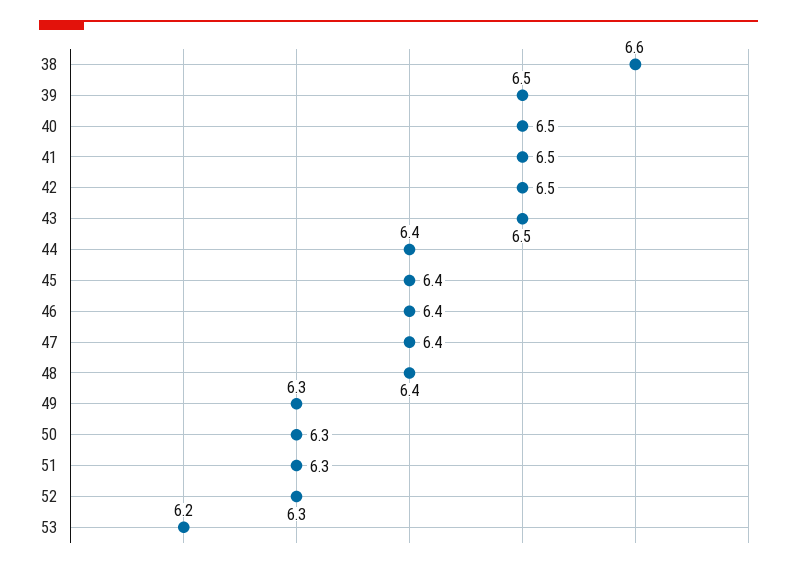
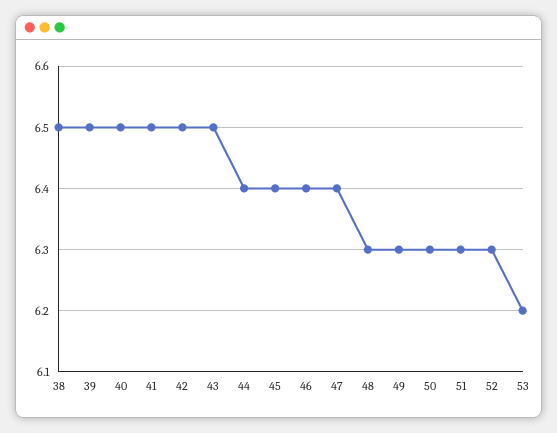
  {
-   "38": 6.6,
+   "38": 6.5,
    "39": 6.5,
    "40": 6.5,
    "41": 6.5,
    "42": 6.5,
    "43": 6.5,
    "44": 6.4,
    "45": 6.4,
    "46": 6.4,
    "47": 6.4,
-   "48": 6.4,
+   "48": 6.3,
    "49": 6.3,
    "50": 6.3,
    "51": 6.3,
    "52": 6.3,
    "53": 6.2
  }

